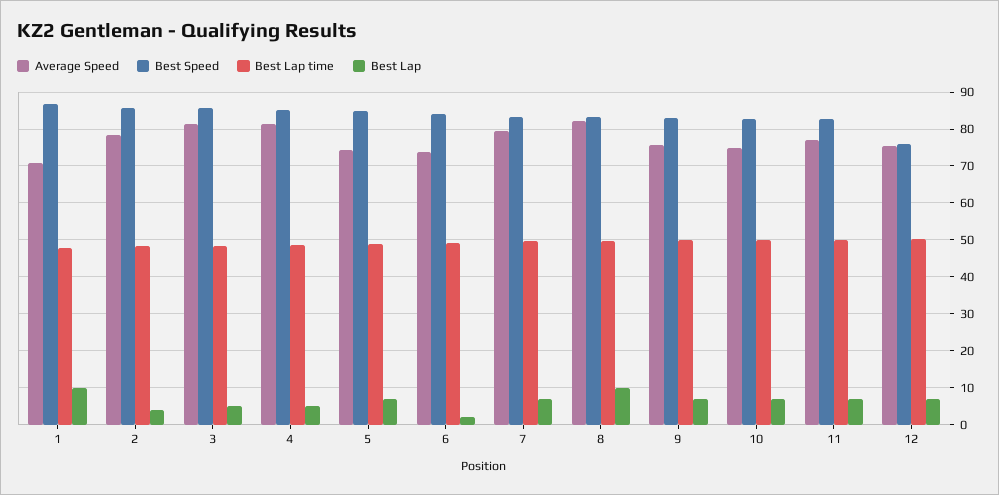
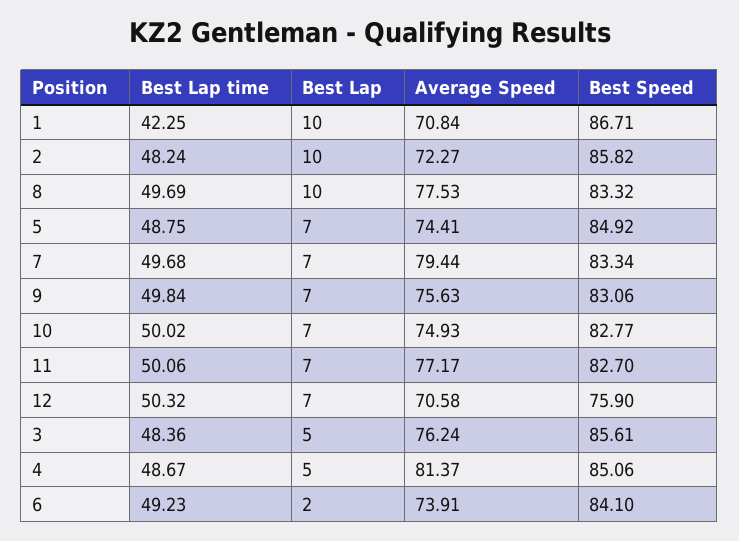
  {
    "Average Speed": {
      "1": 70.84,
-     "2": 78,
+     "2": 72.27,
-     "3": 82,
+     "3": 76.24,
      "4": 81.37,
      "5": 74.41,
      "6": 73.91,
      "7": 79.44,
-     "8": 82,
+     "8": 77.53,
      "9": 75.63,
      "10": 74.93,
      "11": 77.17,
-     "12": 76
+     "12": 70.58
    },
    "Best Speed": {
      "1": 86.71,
      "2": 85.82,
      "3": 85.61,
      "4": 85.06,
      "5": 84.92,
      "6": 84.1,
      "7": 83.34,
      "8": 83.32,
      "9": 83.06,
      "10": 82.77,
      "11": 82.7,
      "12": 75.9
    },
    "Best Lap time": {
-     "1": 48,
+     "1": 42.25,
      "2": 48.24,
      "3": 48.36,
      "4": 48.67,
      "5": 48.75,
      "6": 49.23,
      "7": 49.68,
      "8": 49.69,
      "9": 49.84,
      "10": 50.02,
      "11": 50.06,
      "12": 50.32
    },
    "Best Lap": {
      "1": 10,
-     "2": 4,
+     "2": 10,
      "3": 5,
      "4": 5,
      "5": 7,
      "6": 2,
      "7": 7,
      "8": 10,
      "9": 7,
      "10": 7,
      "11": 7,
      "12": 7
    }
  }

